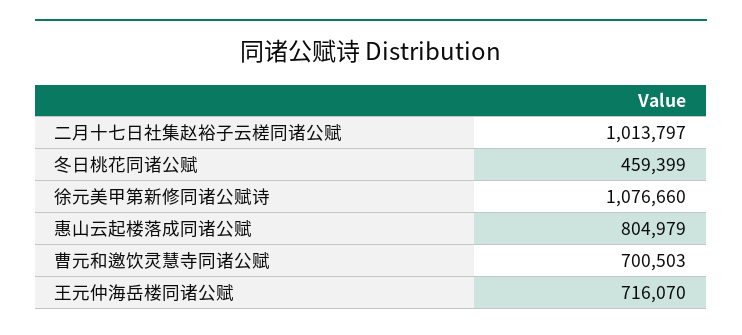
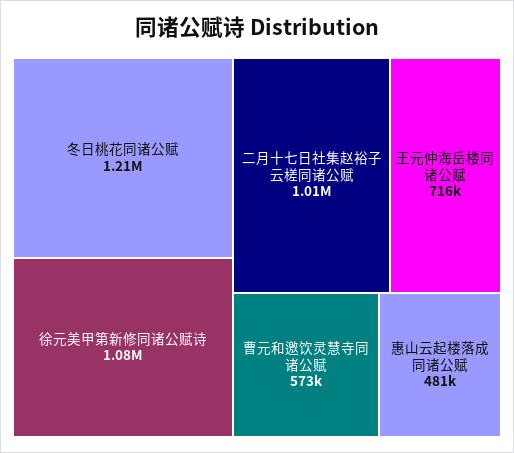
  {
    "二月十七日社集赵裕子云槎同诸公赋": 1013797,
-   "冬日桃花同诸公赋": 459399,
+   "冬日桃花同诸公赋": 1210000,
    "徐元美甲第新修同诸公赋诗": 1076660,
-   "惠山云起楼落成同诸公赋": 804979,
+   "惠山云起楼落成同诸公赋": 481000,
-   "曹元和邀饮灵慧寺同诸公赋": 700503,
+   "曹元和邀饮灵慧寺同诸公赋": 573000,
    "王元仲海岳楼同诸公赋": 716070
  }

